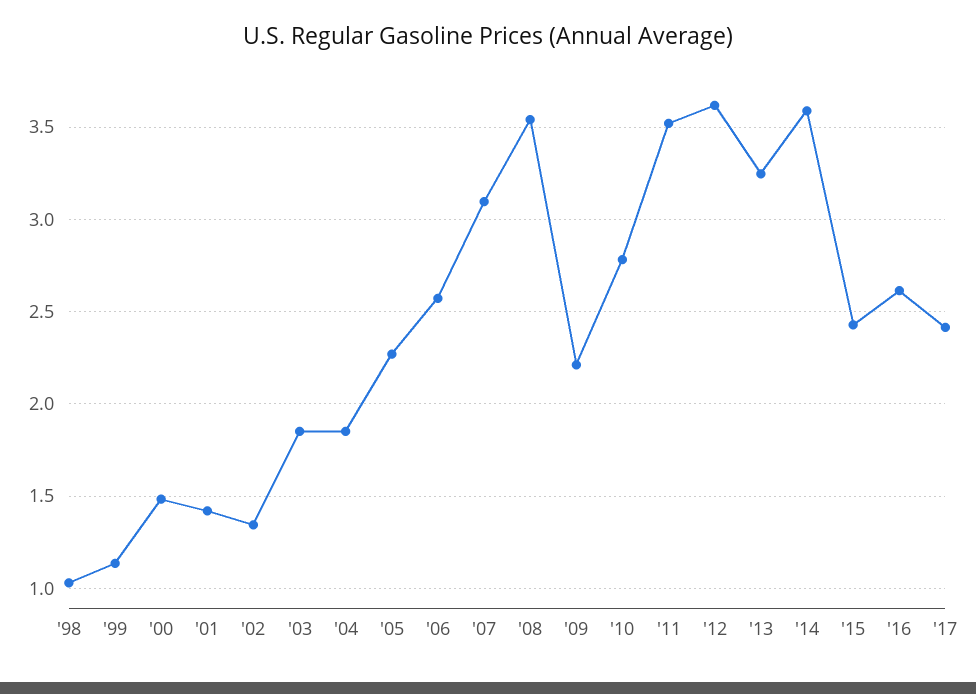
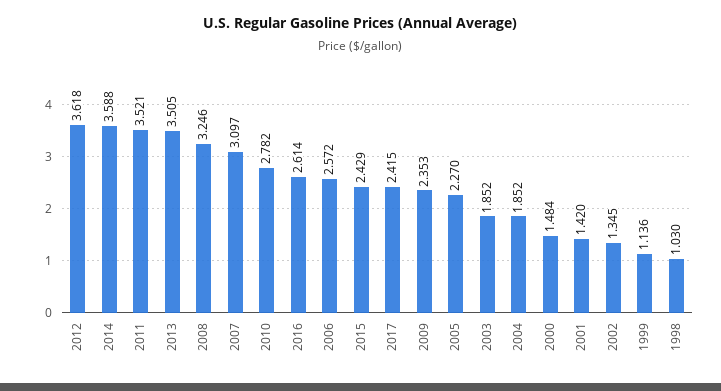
  {
    "'98": 1.03,
    "'99": 1.136,
    "'00": 1.484,
    "'01": 1.42,
    "'02": 1.345,
    "'03": 1.852,
    "'04": 1.852,
    "'05": 2.27,
    "'06": 2.572,
    "'07": 3.097,
-   "'08": 3.55,
+   "'08": 3.246,
-   "'09": 2.2,
+   "'09": 2.353,
    "'10": 2.782,
    "'11": 3.521,
    "'12": 3.618,
-   "'13": 3.25,
+   "'13": 3.505,
    "'14": 3.588,
    "'15": 2.429,
    "'16": 2.614,
    "'17": 2.415
  }

